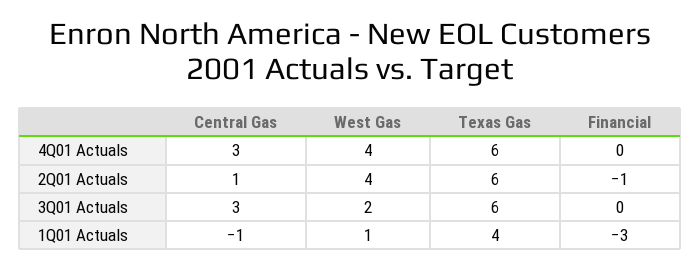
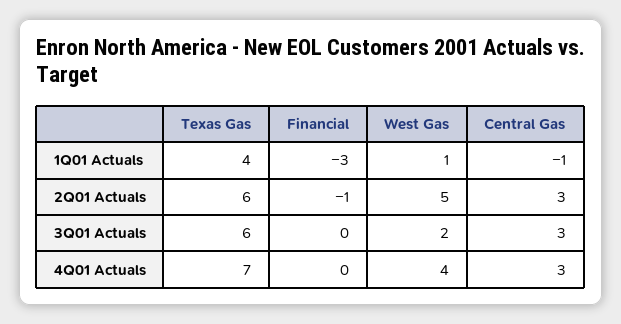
  {
    "Central Gas": {
      "4Q01 Actuals": 3,
-     "2Q01 Actuals": 1,
+     "2Q01 Actuals": 3,
      "3Q01 Actuals": 3,
      "1Q01 Actuals": -1
    },
    "West Gas": {
      "4Q01 Actuals": 4,
-     "2Q01 Actuals": 4,
+     "2Q01 Actuals": 5,
      "3Q01 Actuals": 2,
      "1Q01 Actuals": 1
    },
    "Texas Gas": {
-     "4Q01 Actuals": 6,
+     "4Q01 Actuals": 7,
      "2Q01 Actuals": 6,
      "3Q01 Actuals": 6,
      "1Q01 Actuals": 4
    },
    "Financial": {
      "4Q01 Actuals": 0,
      "2Q01 Actuals": -1,
      "3Q01 Actuals": 0,
      "1Q01 Actuals": -3
    }
  }

